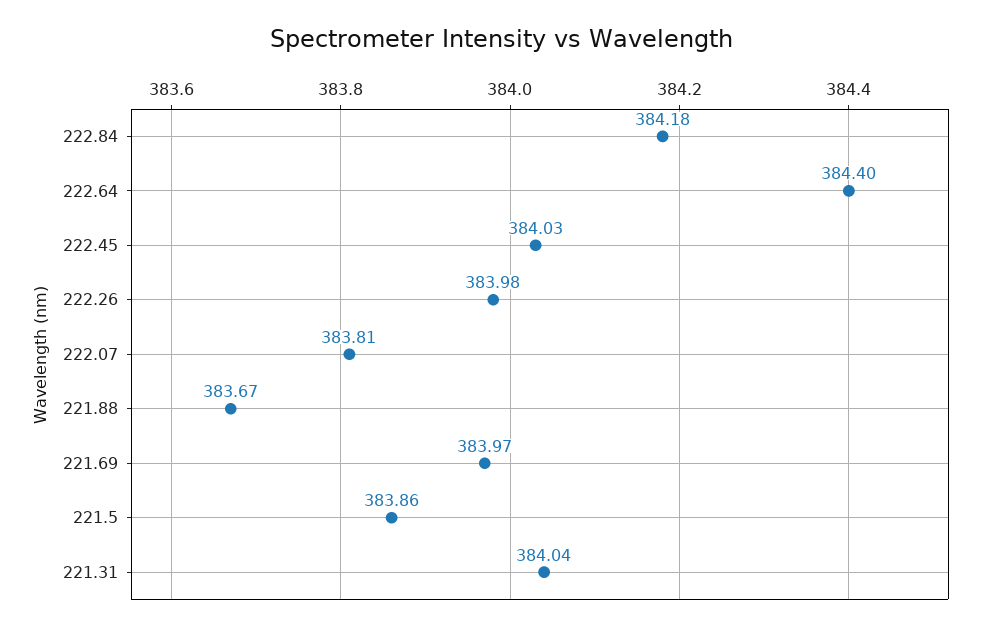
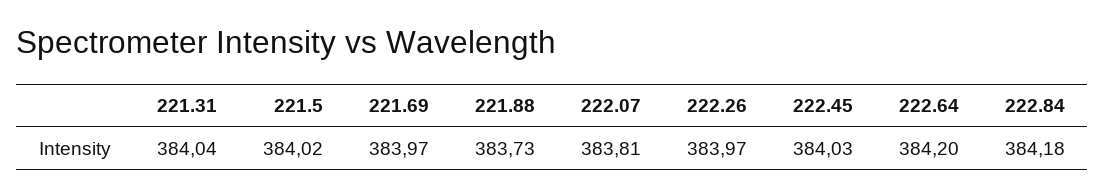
  {
    "222.84": 384.18,
-   "222.64": 384.4,
+   "222.64": 384.2,
    "222.45": 384.03,
-   "222.26": 383.98,
+   "222.26": 383.97,
    "222.07": 383.81,
-   "221.88": 383.67,
+   "221.88": 383.73,
    "221.69": 383.97,
-   "221.5": 383.86,
+   "221.5": 384.02,
    "221.31": 384.04
  }

